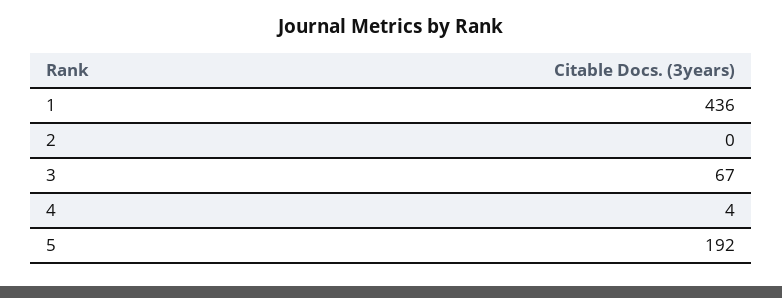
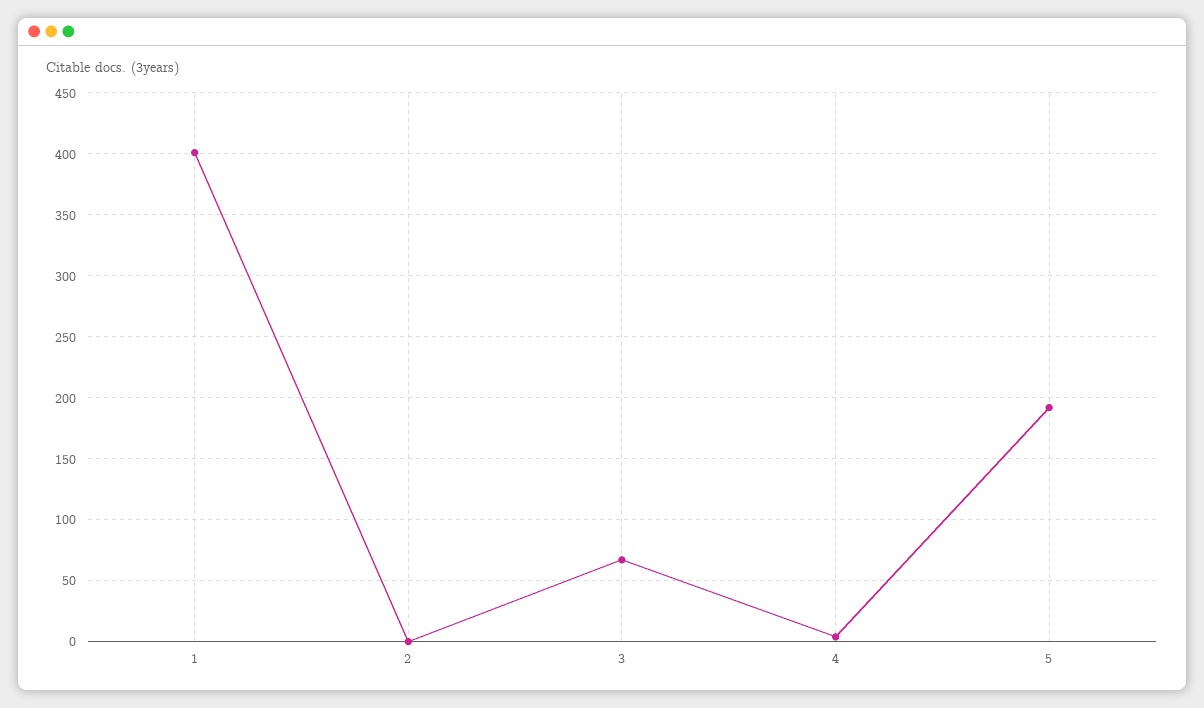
  {
-   "1": 436,
+   "1": 400,
    "2": 0,
    "3": 67,
    "4": 4,
    "5": 192
  }

